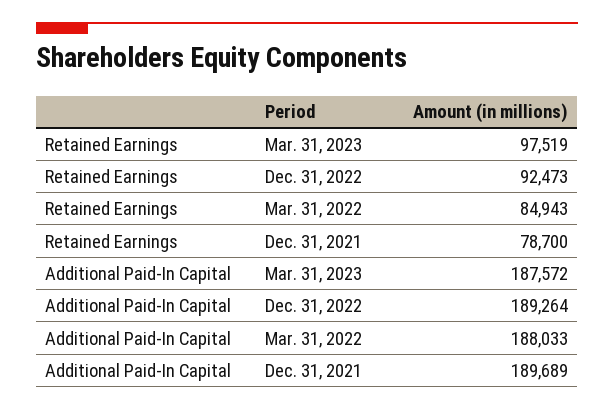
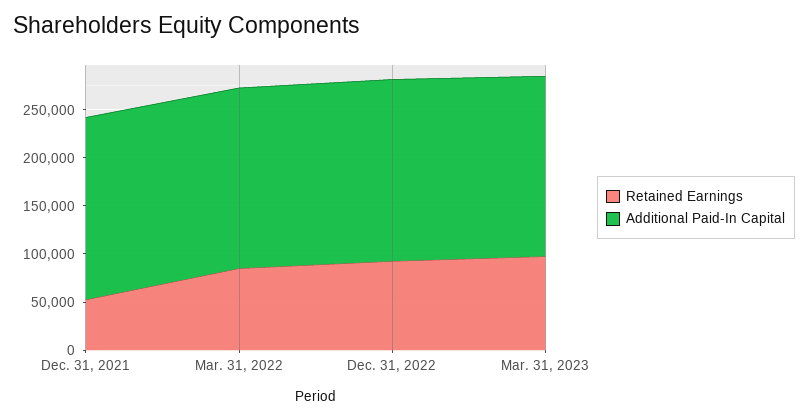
  {
    "Retained Earnings": {
      "Mar. 31, 2023": 97519,
      "Dec. 31, 2022": 92473,
      "Mar. 31, 2022": 84943,
-     "Dec. 31, 2021": 78700
+     "Dec. 31, 2021": 50000
    },
    "Additional Paid-In Capital": {
      "Mar. 31, 2023": 187572,
      "Dec. 31, 2022": 189264,
      "Mar. 31, 2022": 188033,
      "Dec. 31, 2021": 189689
    }
  }

